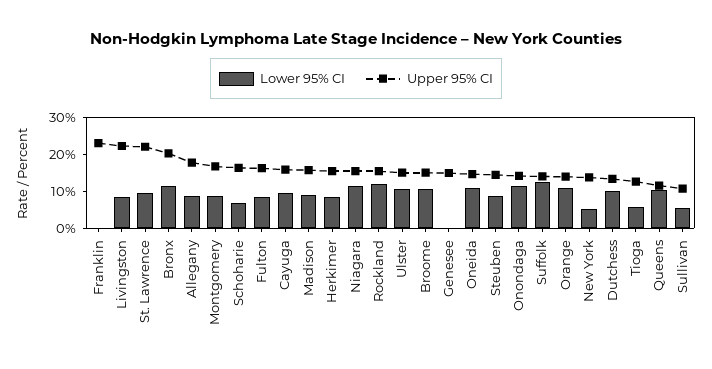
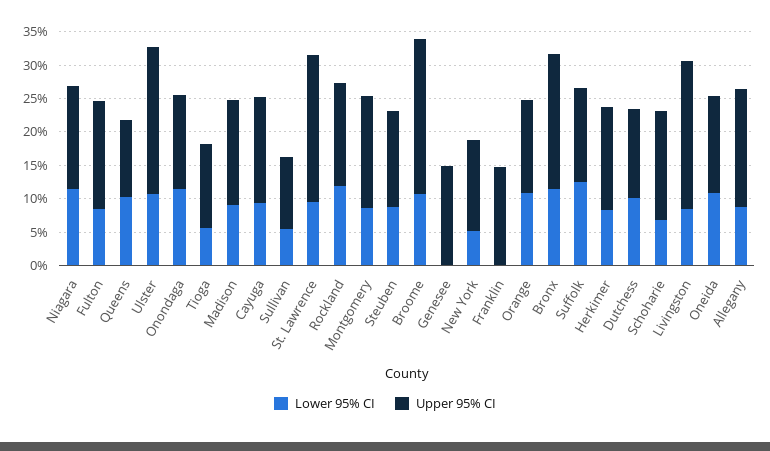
  {
    "Lower 95% CI": {
      "Franklin": 0,
      "Livingston": 7.5,
      "St. Lawrence": 10,
      "Bronx": 12.5,
      "Allegany": 7.5,
      "Montgomery": 7.5,
      "Schoharie": 7.5,
      "Fulton": 7.5,
      "Cayuga": 10,
      "Madison": 10,
      "Herkimer": 7.5,
      "Niagara": 12.5,
      "Rockland": 12.5,
      "Ulster": 10,
      "Broome": 10,
      "Genesee": 0,
      "Oneida": 10,
      "Steuben": 7.5,
      "Onondaga": 12.5,
      "Suffolk": 12.5,
      "Orange": 10,
      "New York": 5,
      "Dutchess": 10,
      "Tioga": 5,
      "Queens": 10,
      "Sullivan": 5
    },
    "Upper 95% CI": {
-     "Franklin": 22.5,
+     "Franklin": 15,
      "Livingston": 22.5,
      "St. Lawrence": 22.5,
      "Bronx": 20,
      "Allegany": 17.5,
      "Montgomery": 17.5,
      "Schoharie": 17.5,
      "Fulton": 15,
      "Cayuga": 15,
      "Madison": 15,
      "Herkimer": 15,
      "Niagara": 15,
      "Rockland": 15,
-     "Ulster": 15,
+     "Ulster": 22.5,
-     "Broome": 15,
+     "Broome": 22.5,
      "Genesee": 15,
      "Oneida": 15,
      "Steuben": 15,
      "Onondaga": 15,
      "Suffolk": 15,
      "Orange": 15,
      "New York": 12.5,
      "Dutchess": 12.5,
      "Tioga": 12.5,
      "Queens": 12.5,
      "Sullivan": 10
    }
  }

